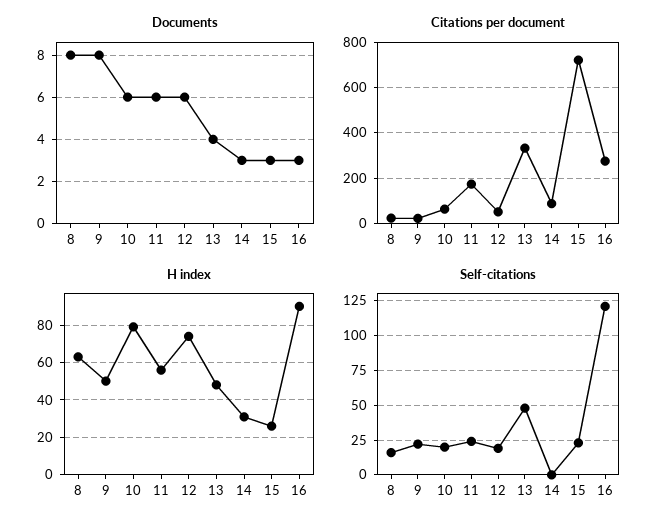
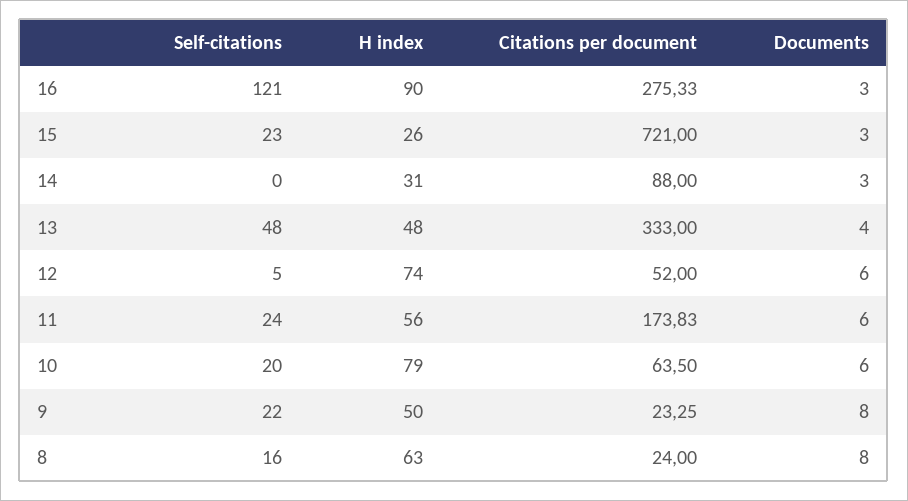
  {
    "Documents": {
      "8": 8,
      "9": 8,
      "10": 6,
      "11": 6,
      "12": 6,
      "13": 4,
      "14": 3,
      "15": 3,
      "16": 3
    },
    "Citations per document": {
      "8": 24,
      "9": 23.25,
      "10": 63.5,
      "11": 173.83,
      "12": 52,
      "13": 333,
      "14": 88,
      "15": 721,
      "16": 275.33
    },
    "H index": {
      "8": 63,
      "9": 50,
      "10": 79,
      "11": 56,
      "12": 74,
      "13": 48,
      "14": 31,
      "15": 26,
      "16": 90
    },
    "Self-citations": {
      "8": 16,
      "9": 22,
      "10": 20,
      "11": 24,
-     "12": 20,
+     "12": 5,
      "13": 48,
      "14": 0,
      "15": 23,
      "16": 121
    }
  }

